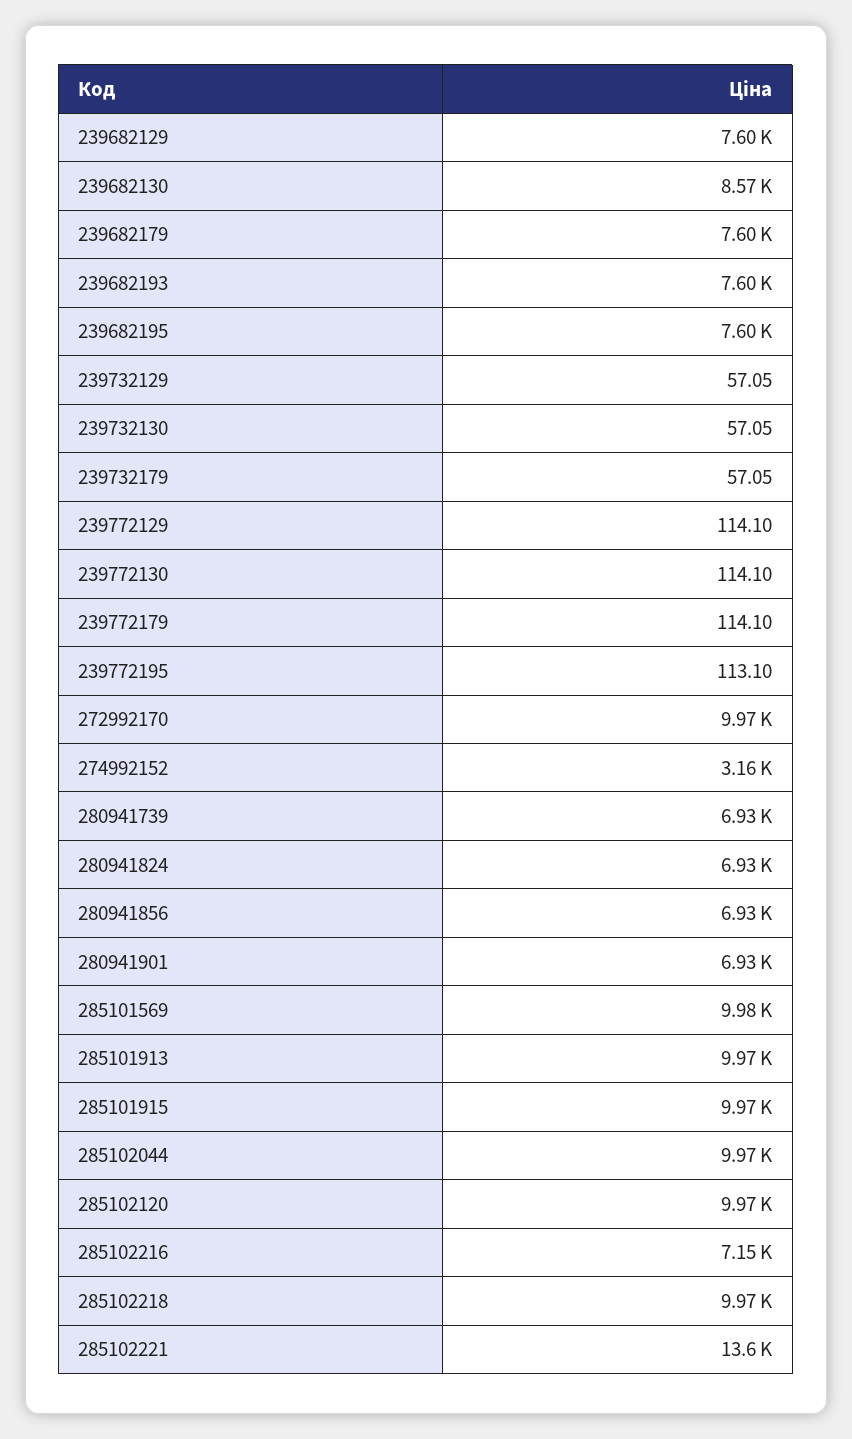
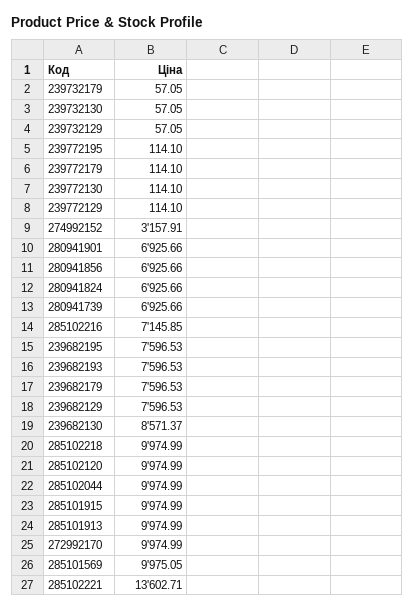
  {
    "239682129": 7596.53,
    "239682130": 8571.37,
    "239682179": 7596.53,
    "239682193": 7596.53,
    "239682195": 7596.53,
    "239732129": 57.05,
    "239732130": 57.05,
    "239732179": 57.05,
    "239772129": 114.1,
    "239772130": 114.1,
    "239772179": 114.1,
-   "239772195": 113.1,
+   "239772195": 114.1,
    "272992170": 9974.99,
    "274992152": 3157.91,
    "280941739": 6925.66,
    "280941824": 6925.66,
    "280941856": 6925.66,
    "280941901": 6925.66,
    "285101569": 9975.05,
    "285101913": 9974.99,
    "285101915": 9974.99,
    "285102044": 9974.99,
    "285102120": 9974.99,
    "285102216": 7145.85,
    "285102218": 9974.99,
    "285102221": 13602.71
  }

